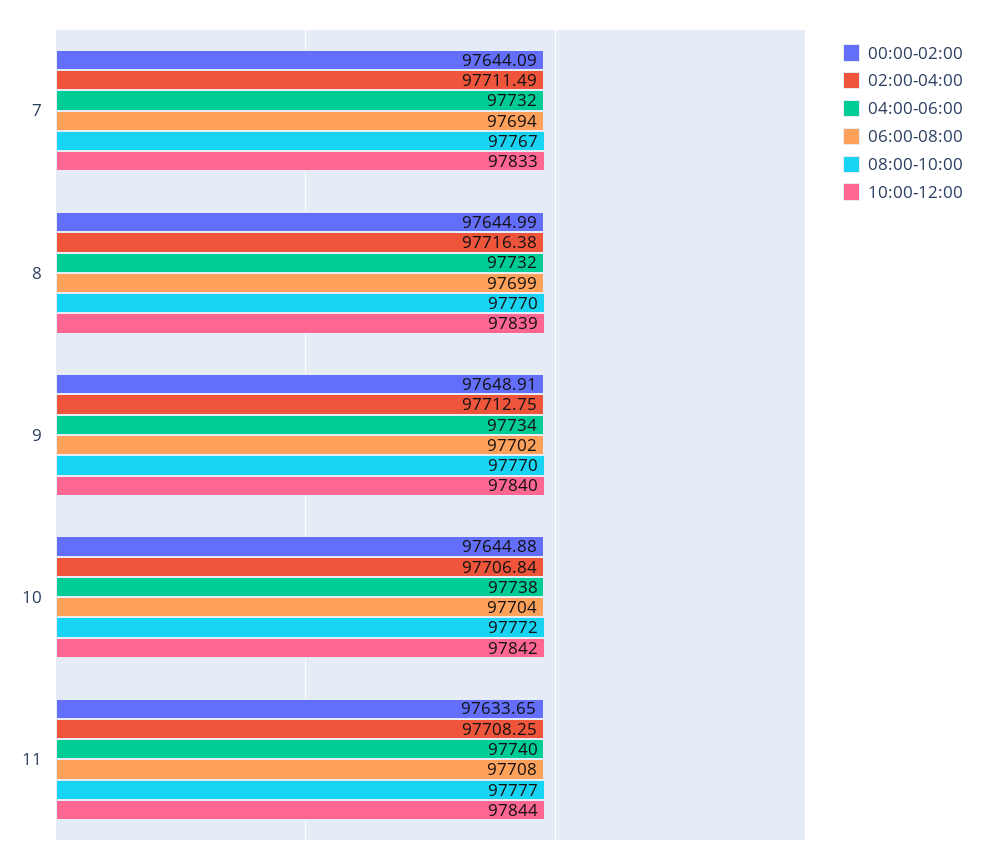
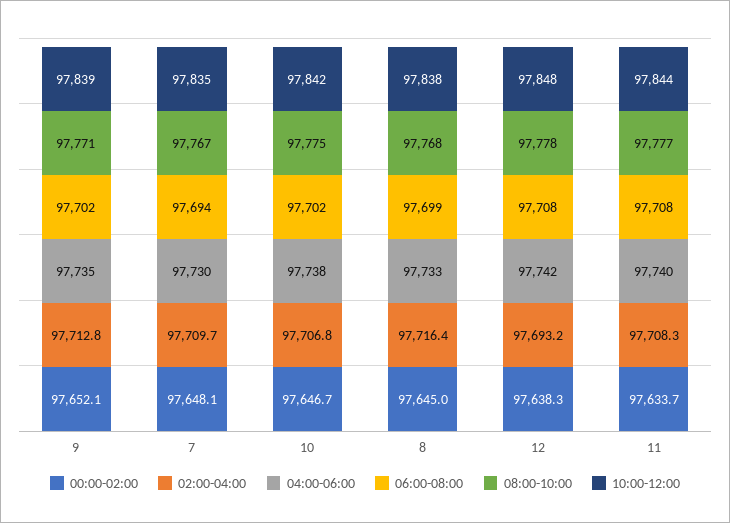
  {
    "00:00-02:00": {
-     "7": 97644.09,
+     "7": 97648.1,
      "8": 97644.99,
-     "9": 97648.91,
+     "9": 97652.1,
-     "10": 97644.88,
+     "10": 97646.7,
-     "11": 97633.65
+     "11": 97633.65,
+     "12": 97638.3
    },
    "02:00-04:00": {
-     "7": 97711.49,
+     "7": 97709.7,
      "8": 97716.38,
      "9": 97712.75,
      "10": 97706.84,
-     "11": 97708.25
+     "11": 97708.25,
+     "12": 97693.2
    },
    "04:00-06:00": {
-     "7": 97732,
+     "7": 97730,
-     "8": 97732,
+     "8": 97733,
-     "9": 97734,
+     "9": 97735,
      "10": 97738,
-     "11": 97740
+     "11": 97740,
+     "12": 97742
    },
    "06:00-08:00": {
      "7": 97694,
      "8": 97699,
      "9": 97702,
-     "10": 97704,
+     "10": 97702,
-     "11": 97708
+     "11": 97708,
+     "12": 97708
    },
    "08:00-10:00": {
      "7": 97767,
-     "8": 97770,
+     "8": 97768,
-     "9": 97770,
+     "9": 97771,
-     "10": 97772,
+     "10": 97775,
-     "11": 97777
+     "11": 97777,
+     "12": 97778
    },
    "10:00-12:00": {
-     "7": 97833,
+     "7": 97835,
-     "8": 97839,
+     "8": 97838,
-     "9": 97840,
+     "9": 97839,
      "10": 97842,
-     "11": 97844
+     "11": 97844,
+     "12": 97848
    }
  }

